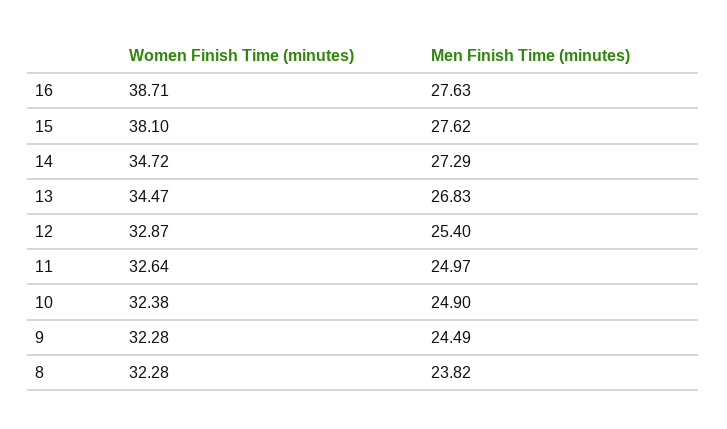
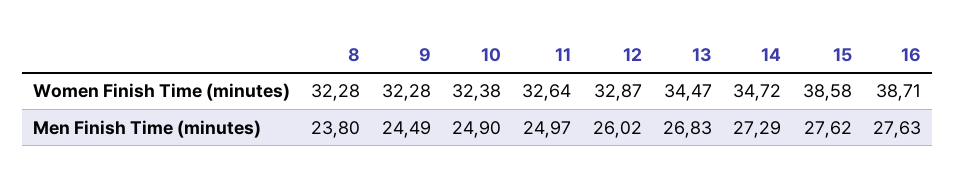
  {
    "Women Finish Time (minutes)": {
      "16": 38.71,
-     "15": 38.1,
+     "15": 38.58,
      "14": 34.72,
      "13": 34.47,
      "12": 32.87,
      "11": 32.64,
      "10": 32.38,
      "9": 32.28,
      "8": 32.28
    },
    "Men Finish Time (minutes)": {
      "16": 27.63,
      "15": 27.62,
      "14": 27.29,
      "13": 26.83,
-     "12": 25.4,
+     "12": 26.02,
      "11": 24.97,
      "10": 24.9,
      "9": 24.49,
-     "8": 23.82
+     "8": 23.8
    }
  }

